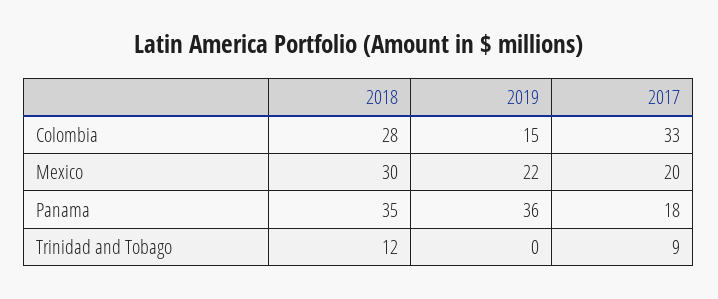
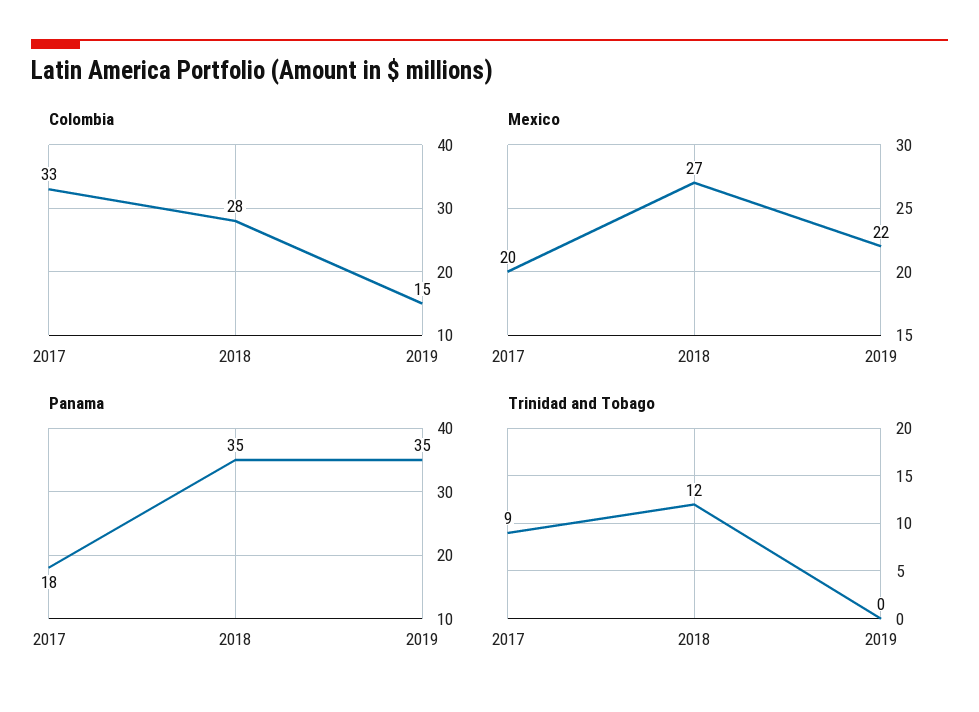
  {
    "Colombia": {
      "2018": 28,
      "2019": 15,
      "2017": 33
    },
    "Mexico": {
-     "2018": 30,
+     "2018": 27,
      "2019": 22,
      "2017": 20
    },
    "Panama": {
      "2018": 35,
-     "2019": 36,
+     "2019": 35,
      "2017": 18
    },
    "Trinidad and Tobago": {
      "2018": 12,
      "2019": 0,
      "2017": 9
    }
  }

